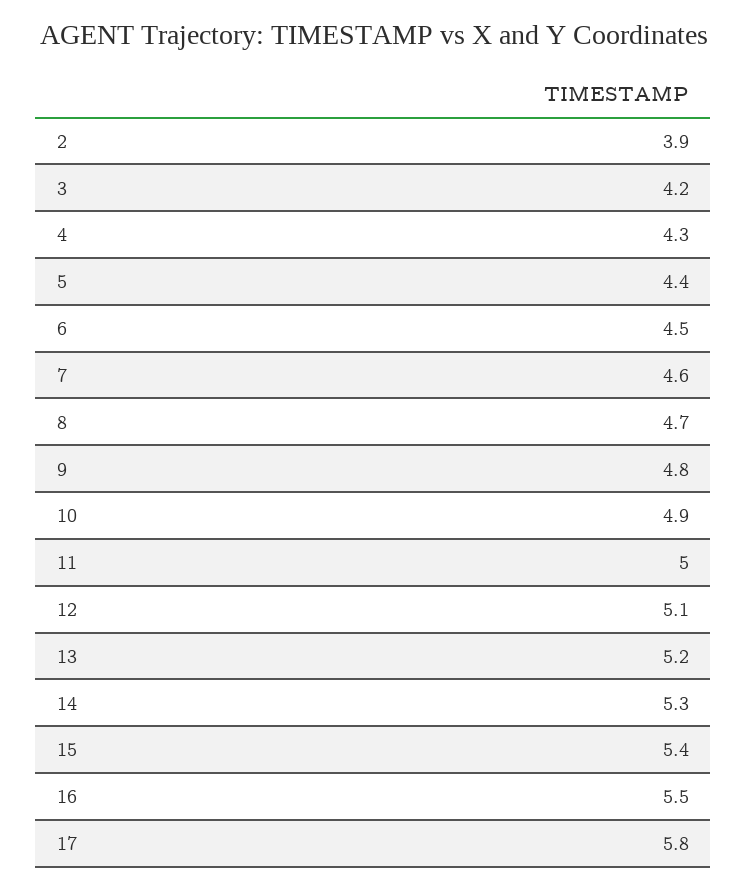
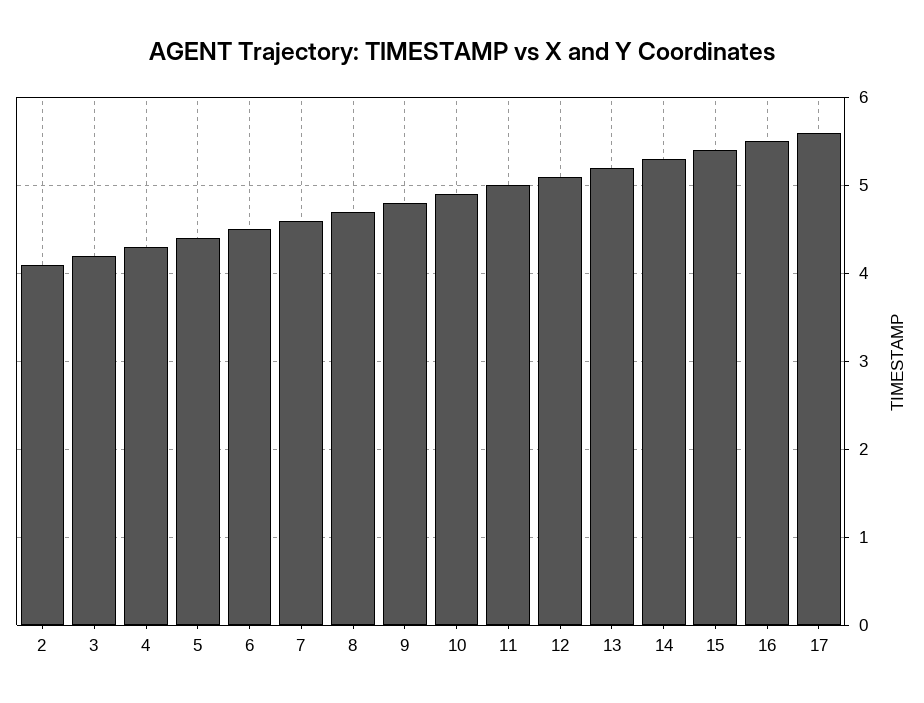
  {
-   "2": 3.9,
+   "2": 4.1,
    "3": 4.2,
    "4": 4.3,
    "5": 4.4,
    "6": 4.5,
    "7": 4.6,
    "8": 4.7,
    "9": 4.8,
    "10": 4.9,
    "11": 5,
    "12": 5.1,
    "13": 5.2,
    "14": 5.3,
    "15": 5.4,
    "16": 5.5,
-   "17": 5.8
+   "17": 5.6
  }

